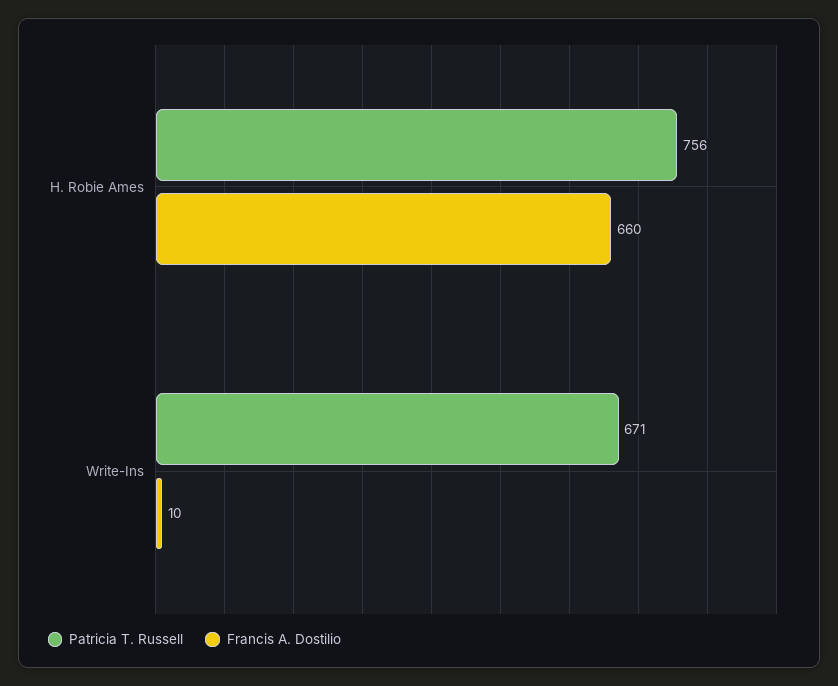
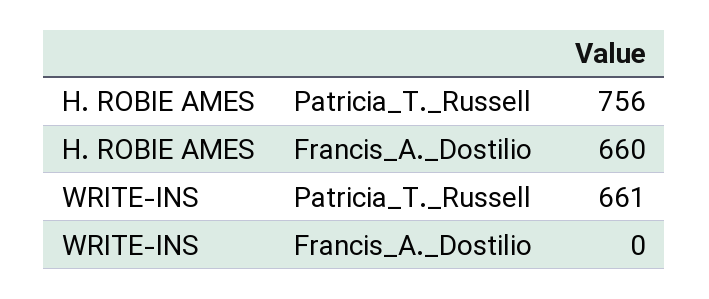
  {
    "Patricia T. Russell": {
      "H. Robie Ames": 756,
-     "Write-Ins": 671
+     "Write-Ins": 661
    },
    "Francis A. Dostilio": {
      "H. Robie Ames": 660,
-     "Write-Ins": 10
+     "Write-Ins": 0
    }
  }

